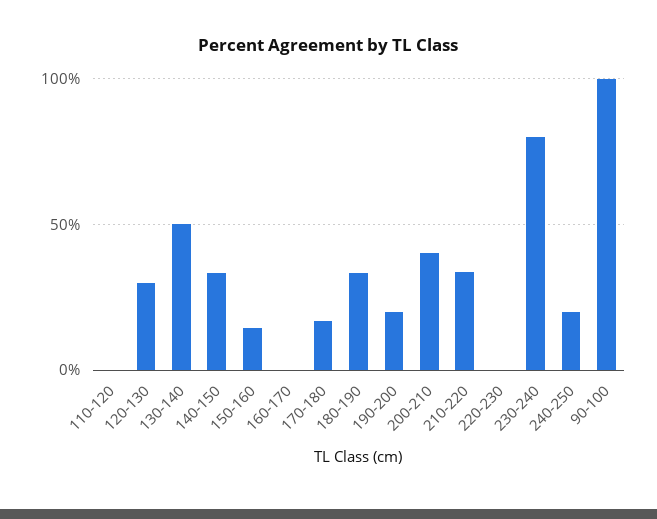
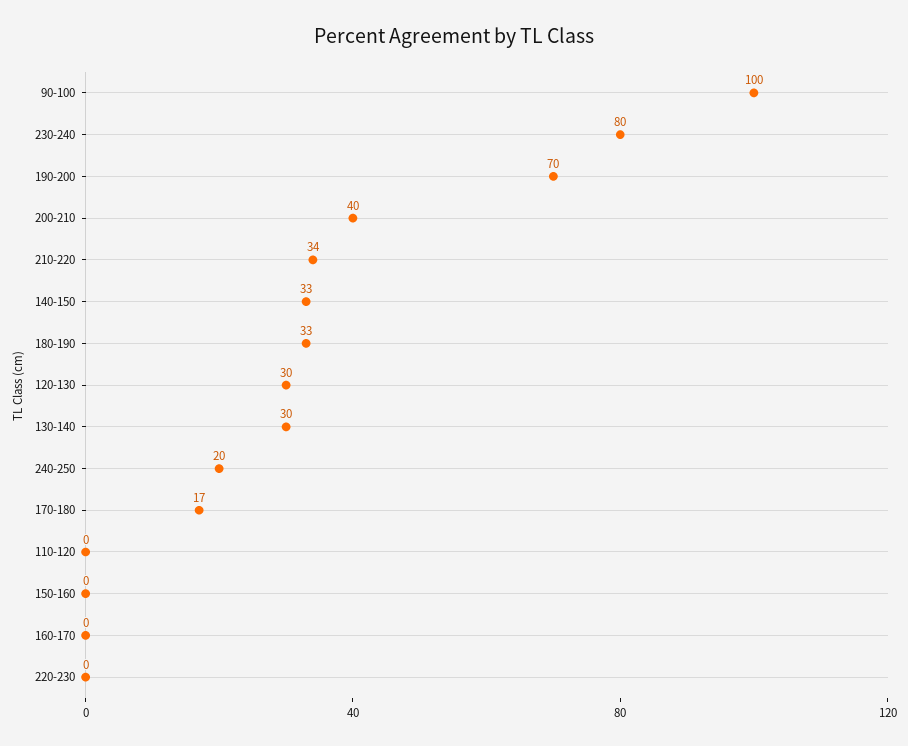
  {
    "110-120": 0,
    "120-130": 30,
-   "130-140": 50,
+   "130-140": 30,
    "140-150": 33,
-   "150-160": 15,
+   "150-160": 0,
    "160-170": 0,
    "170-180": 17,
    "180-190": 33,
-   "190-200": 20,
+   "190-200": 70,
    "200-210": 40,
    "210-220": 34,
    "220-230": 0,
    "230-240": 80,
    "240-250": 20,
    "90-100": 100
  }

